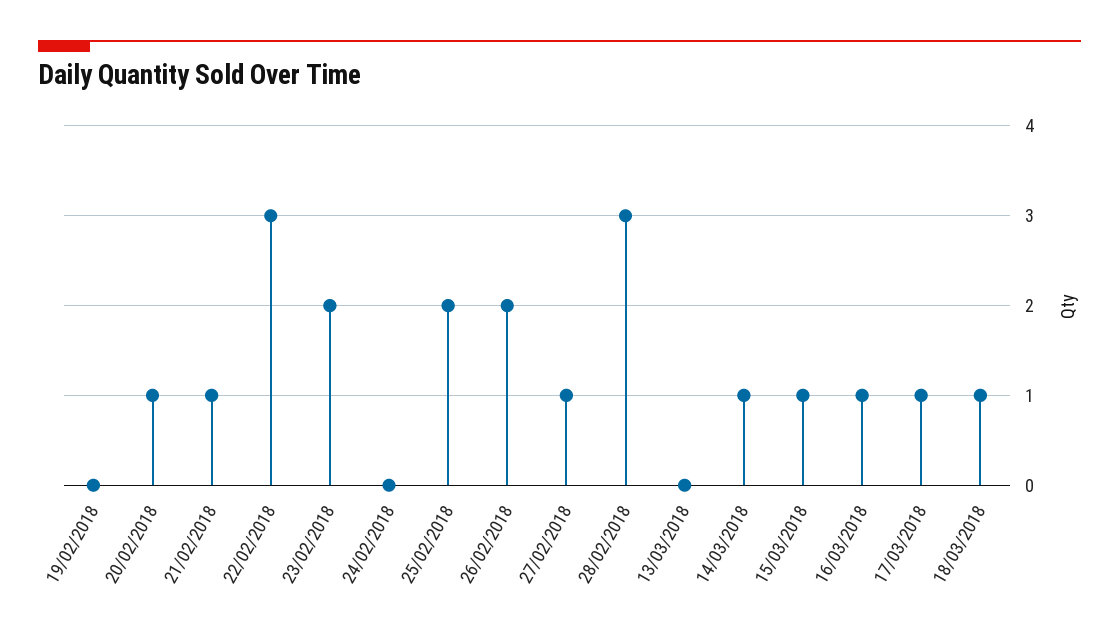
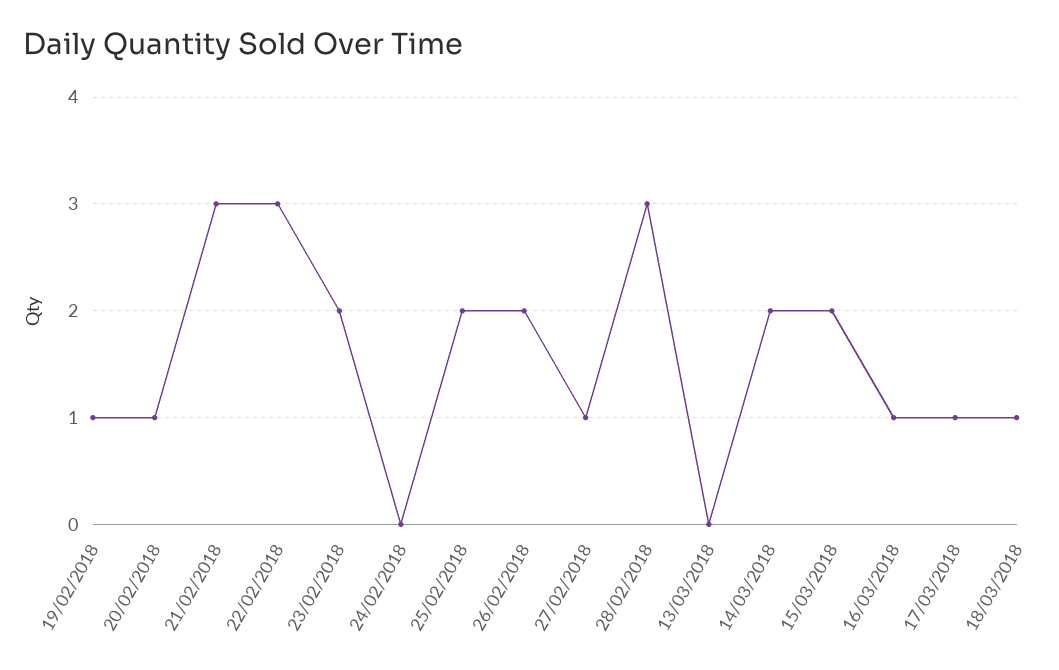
  {
-   "19/02/2018": 0,
+   "19/02/2018": 1,
    "20/02/2018": 1,
-   "21/02/2018": 1,
+   "21/02/2018": 3,
    "22/02/2018": 3,
    "23/02/2018": 2,
    "24/02/2018": 0,
    "25/02/2018": 2,
    "26/02/2018": 2,
    "27/02/2018": 1,
    "28/02/2018": 3,
    "13/03/2018": 0,
-   "14/03/2018": 1,
+   "14/03/2018": 2,
-   "15/03/2018": 1,
+   "15/03/2018": 2,
    "16/03/2018": 1,
    "17/03/2018": 1,
    "18/03/2018": 1
  }

